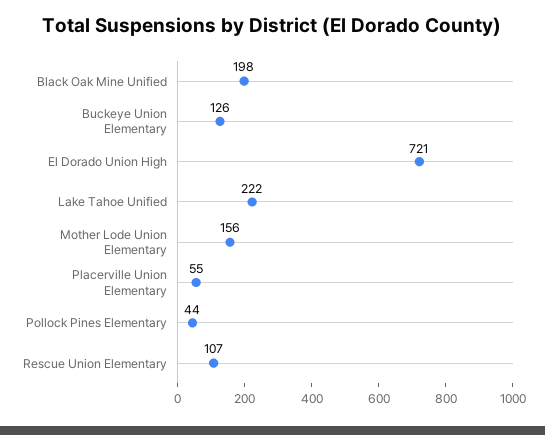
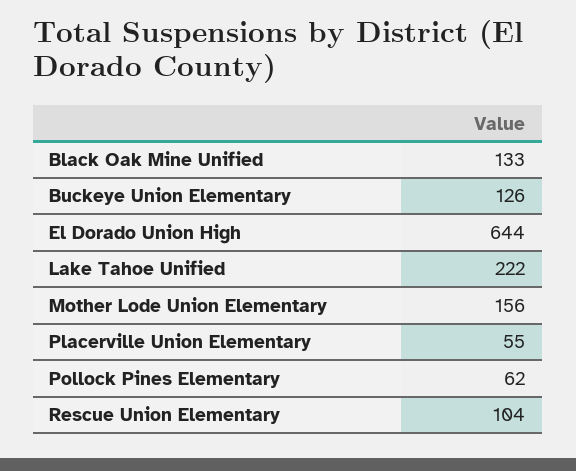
  {
-   "Black Oak Mine Unified": 198,
+   "Black Oak Mine Unified": 133,
    "Buckeye Union Elementary": 126,
-   "El Dorado Union High": 721,
+   "El Dorado Union High": 644,
    "Lake Tahoe Unified": 222,
    "Mother Lode Union Elementary": 156,
    "Placerville Union Elementary": 55,
-   "Pollock Pines Elementary": 44,
+   "Pollock Pines Elementary": 62,
-   "Rescue Union Elementary": 107
+   "Rescue Union Elementary": 104
  }

